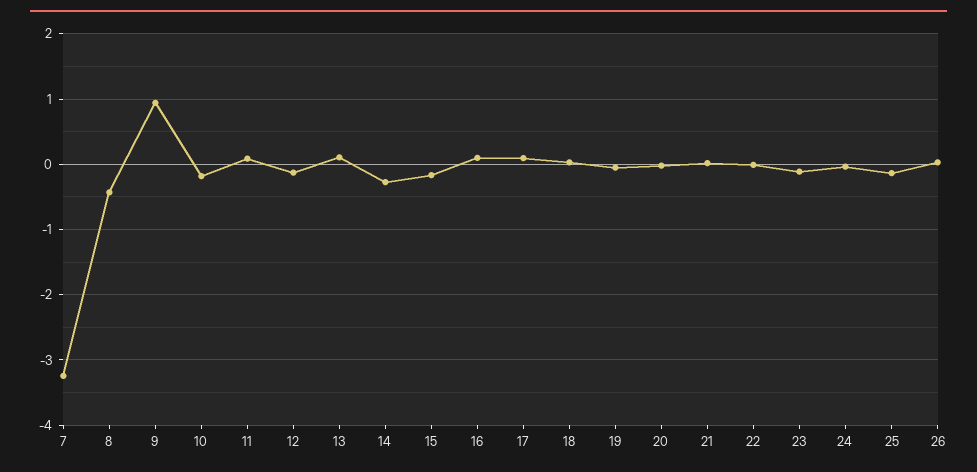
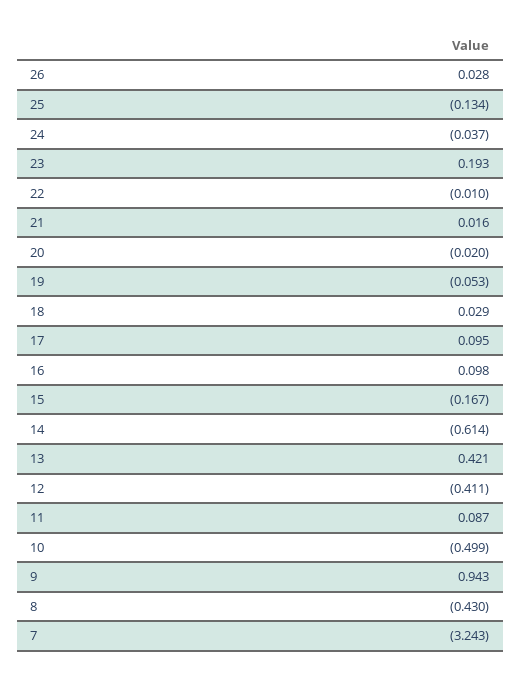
  {
    "7": -3.243,
    "8": -0.43,
    "9": 0.943,
-   "10": -0.2,
+   "10": -0.499,
    "11": 0.087,
-   "12": -0.1,
+   "12": -0.411,
-   "13": 0.1,
+   "13": 0.421,
-   "14": -0.3,
+   "14": -0.614,
    "15": -0.167,
    "16": 0.098,
    "17": 0.095,
    "18": 0.029,
    "19": -0.053,
    "20": -0.02,
    "21": 0.016,
    "22": -0.01,
-   "23": -0.1,
+   "23": 0.193,
    "24": -0.037,
    "25": -0.134,
    "26": 0.028
  }

